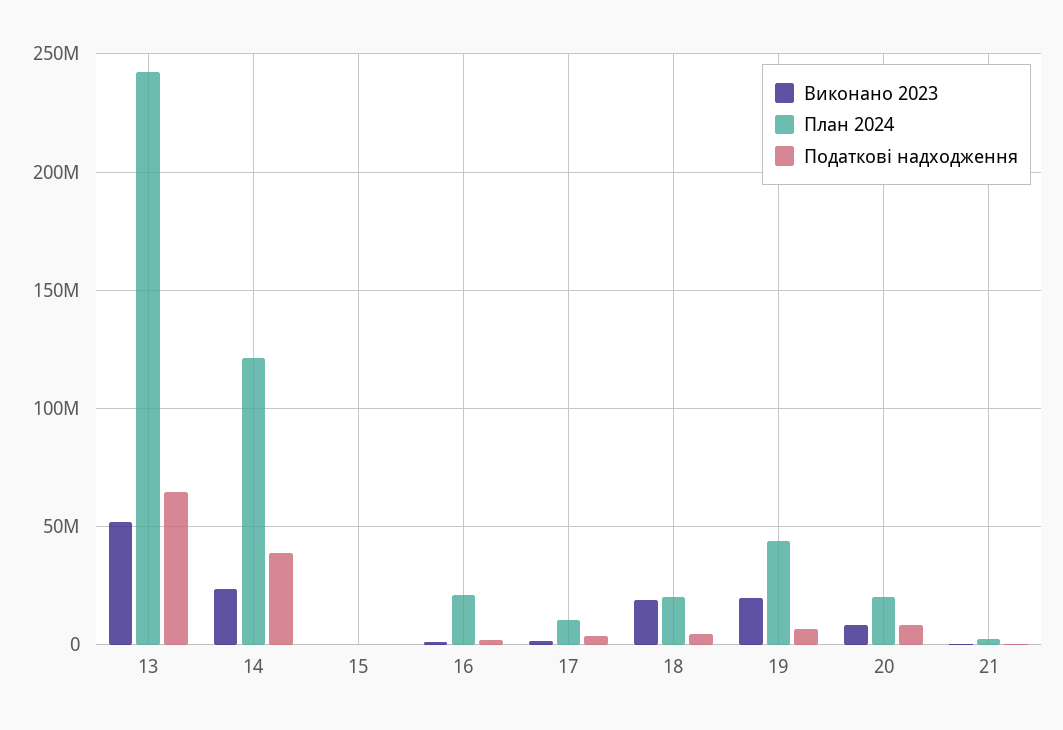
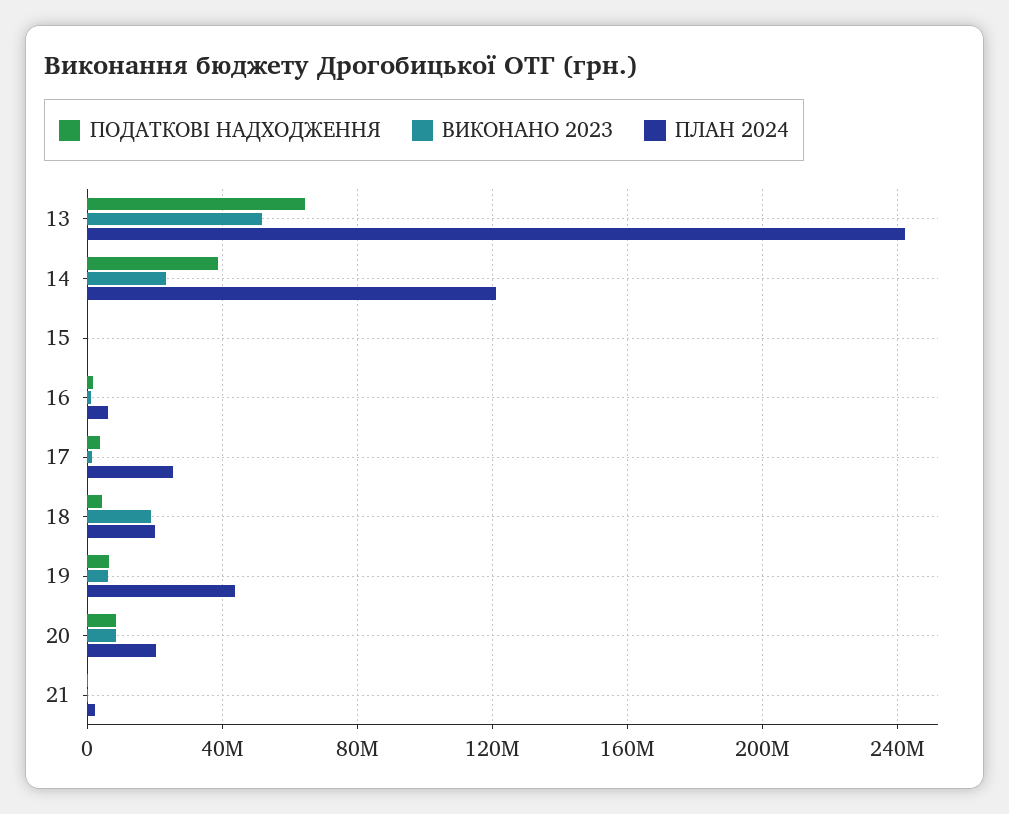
  {
    "Виконано 2023": {
      "13": 50000000,
      "14": 25000000,
      "15": 0,
      "16": 0,
      "17": 0,
      "18": 20000000,
-     "19": 20000000,
+     "19": 5000000,
      "20": 10000000,
      "21": 0
    },
    "План 2024": {
      "13": 240000000,
      "14": 120000000,
      "15": 0,
-     "16": 20000000,
+     "16": 5000000,
-     "17": 10000000,
+     "17": 25000000,
      "18": 20000000,
      "19": 45000000,
      "20": 20000000,
      "21": 0
    },
    "Податкові надходження": {
      "13": 65000000,
      "14": 40000000,
      "15": 0,
      "16": 0,
      "17": 5000000,
      "18": 5000000,
      "19": 5000000,
      "20": 10000000,
      "21": 0
    }
  }

